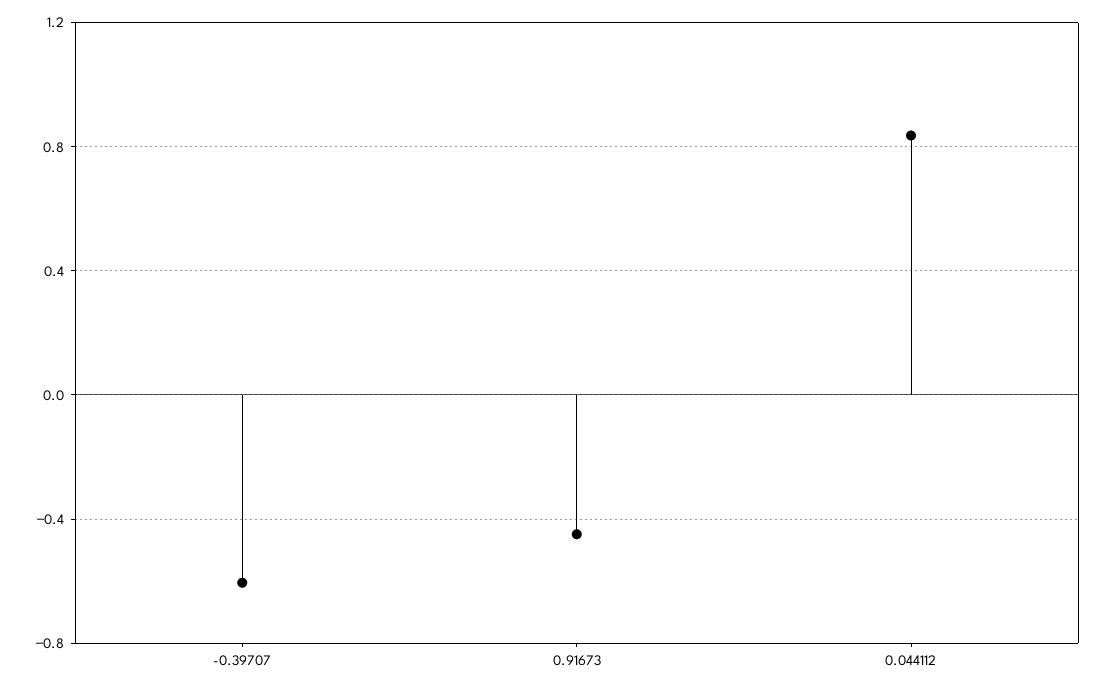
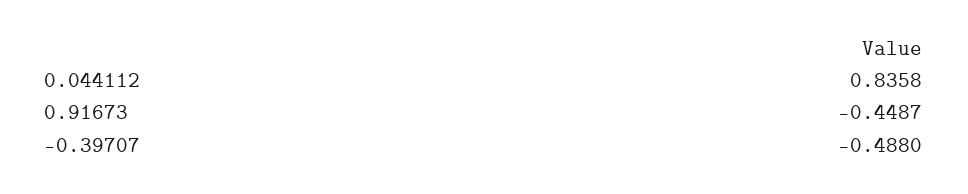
  {
-   "-0.39707": -0.6,
+   "-0.39707": -0.488,
    "0.91673": -0.4487,
    "0.044112": 0.8358
  }

